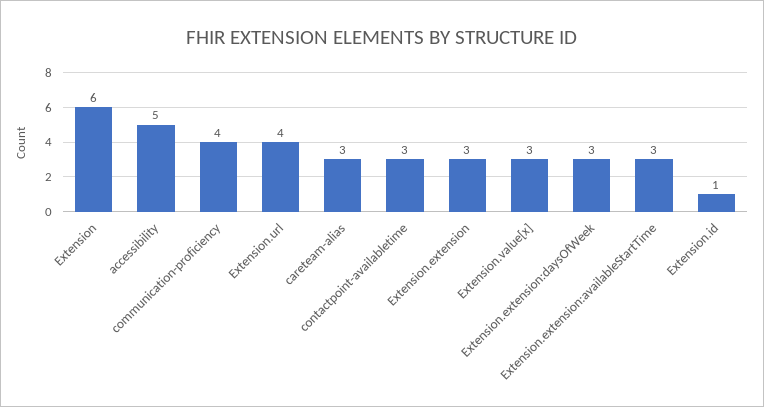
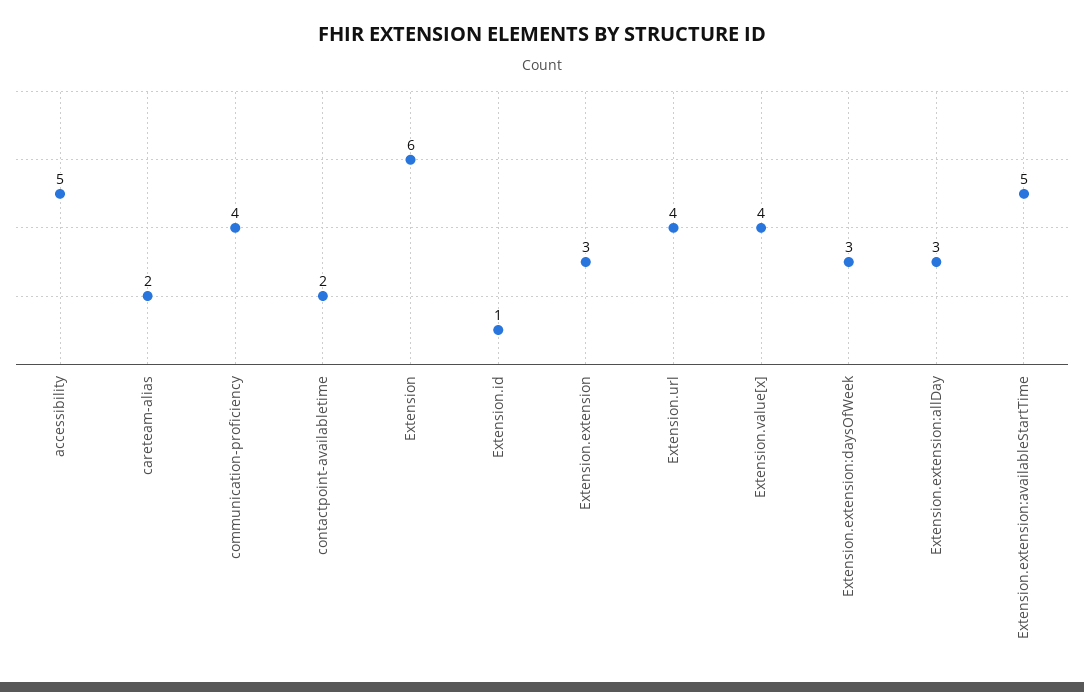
  {
    "Extension": 6,
    "accessibility": 5,
    "communication-proficiency": 4,
    "Extension.url": 4,
-   "careteam-alias": 3,
+   "careteam-alias": 2,
-   "contactpoint-availabletime": 3,
+   "contactpoint-availabletime": 2,
    "Extension.extension": 3,
-   "Extension.value[x]": 3,
+   "Extension.value[x]": 4,
    "Extension.extension:daysOfWeek": 3,
-   "Extension.extension:availableStartTime": 3,
+   "Extension.extension:availableStartTime": 5,
-   "Extension.id": 1
+   "Extension.id": 1,
+   "Extension.extension:allDay": 3
  }

